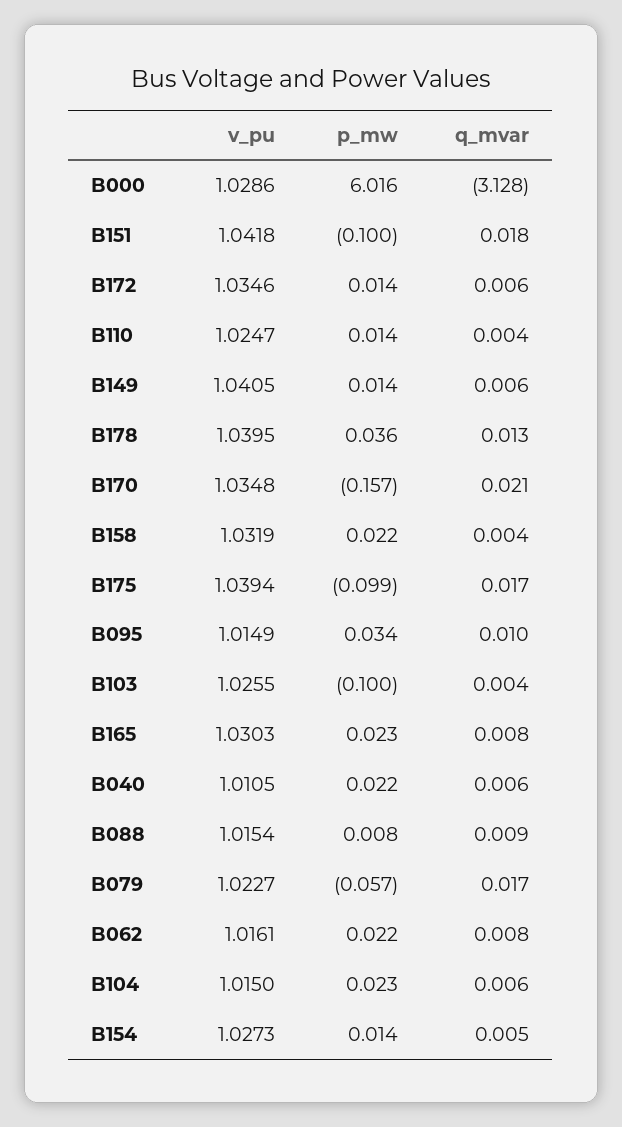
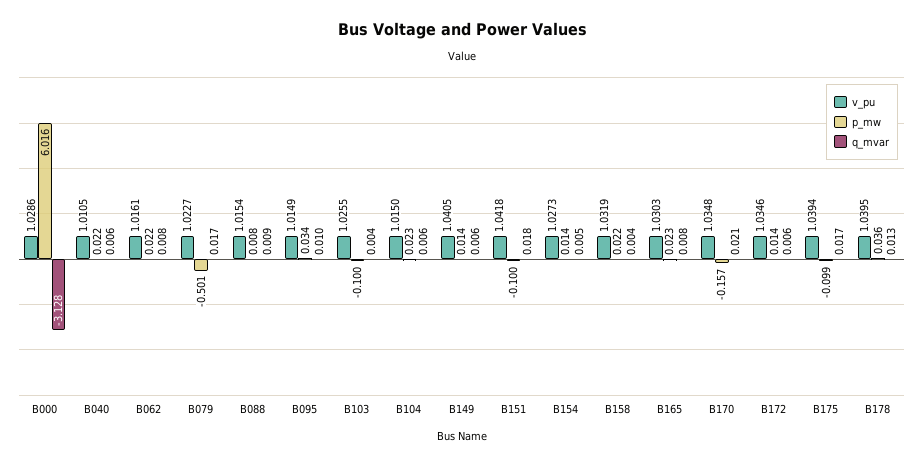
  {
    "v_pu": {
      "B000": 1.0286,
      "B151": 1.0418,
      "B172": 1.0346,
-     "B110": 1.0247,
      "B149": 1.0405,
      "B178": 1.0395,
      "B170": 1.0348,
      "B158": 1.0319,
      "B175": 1.0394,
      "B095": 1.0149,
      "B103": 1.0255,
      "B165": 1.0303,
      "B040": 1.0105,
      "B088": 1.0154,
      "B079": 1.0227,
      "B062": 1.0161,
      "B104": 1.015,
      "B154": 1.0273
    },
    "p_mw": {
      "B000": 6.016,
      "B151": -0.1,
      "B172": 0.014,
-     "B110": 0.014,
      "B149": 0.014,
      "B178": 0.036,
      "B170": -0.157,
      "B158": 0.022,
      "B175": -0.099,
      "B095": 0.034,
      "B103": -0.1,
      "B165": 0.023,
      "B040": 0.022,
      "B088": 0.008,
-     "B079": -0.057,
+     "B079": -0.501,
      "B062": 0.022,
      "B104": 0.023,
      "B154": 0.014
    },
    "q_mvar": {
      "B000": -3.128,
      "B151": 0.018,
      "B172": 0.006,
-     "B110": 0.004,
      "B149": 0.006,
      "B178": 0.013,
      "B170": 0.021,
      "B158": 0.004,
      "B175": 0.017,
      "B095": 0.01,
      "B103": 0.004,
      "B165": 0.008,
      "B040": 0.006,
      "B088": 0.009,
      "B079": 0.017,
      "B062": 0.008,
      "B104": 0.006,
      "B154": 0.005
    }
  }

